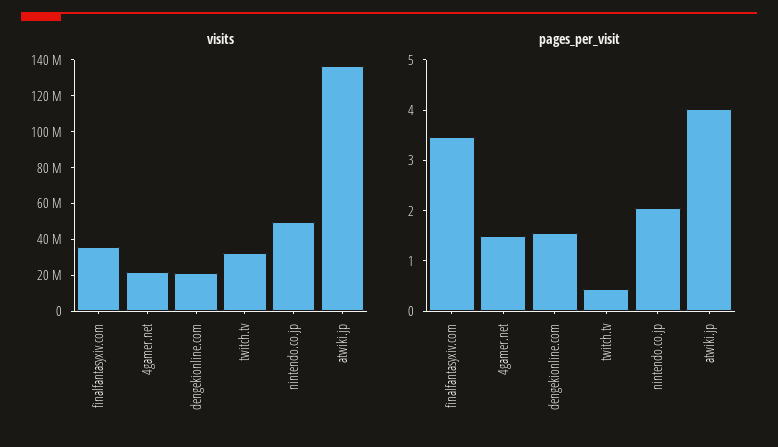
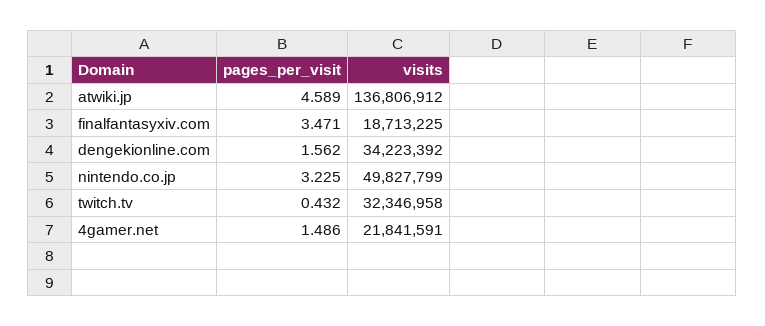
  {
    "visits": {
-     "finalfantasyxiv.com": 35000000,
+     "finalfantasyxiv.com": 18713225,
      "4gamer.net": 21841591,
-     "dengekionline.com": 20000000,
+     "dengekionline.com": 34223392,
      "twitch.tv": 32346958,
      "nintendo.co.jp": 49827799,
      "atwiki.jp": 136806912
    },
    "pages_per_visit": {
      "finalfantasyxiv.com": 3.471,
      "4gamer.net": 1.486,
      "dengekionline.com": 1.562,
      "twitch.tv": 0.432,
-     "nintendo.co.jp": 2,
+     "nintendo.co.jp": 3.225,
-     "atwiki.jp": 4
+     "atwiki.jp": 4.589
    }
  }

